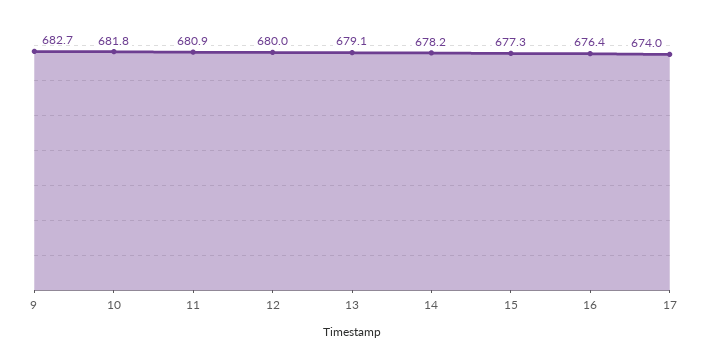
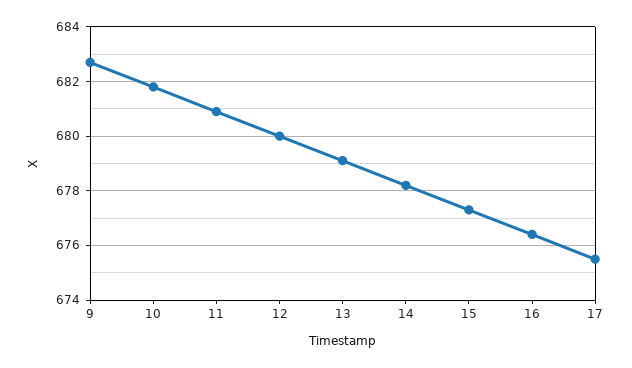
  {
    "9": 682.7,
    "10": 681.8,
    "11": 680.9,
    "12": 680,
    "13": 679.1,
    "14": 678.2,
    "15": 677.3,
    "16": 676.4,
-   "17": 674
+   "17": 675.5
  }

